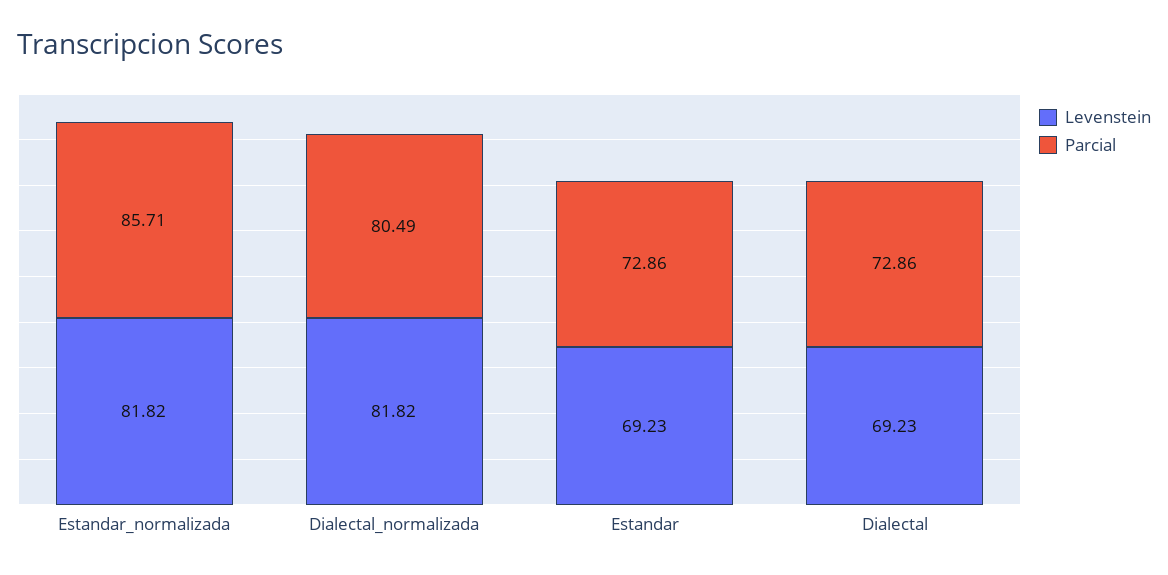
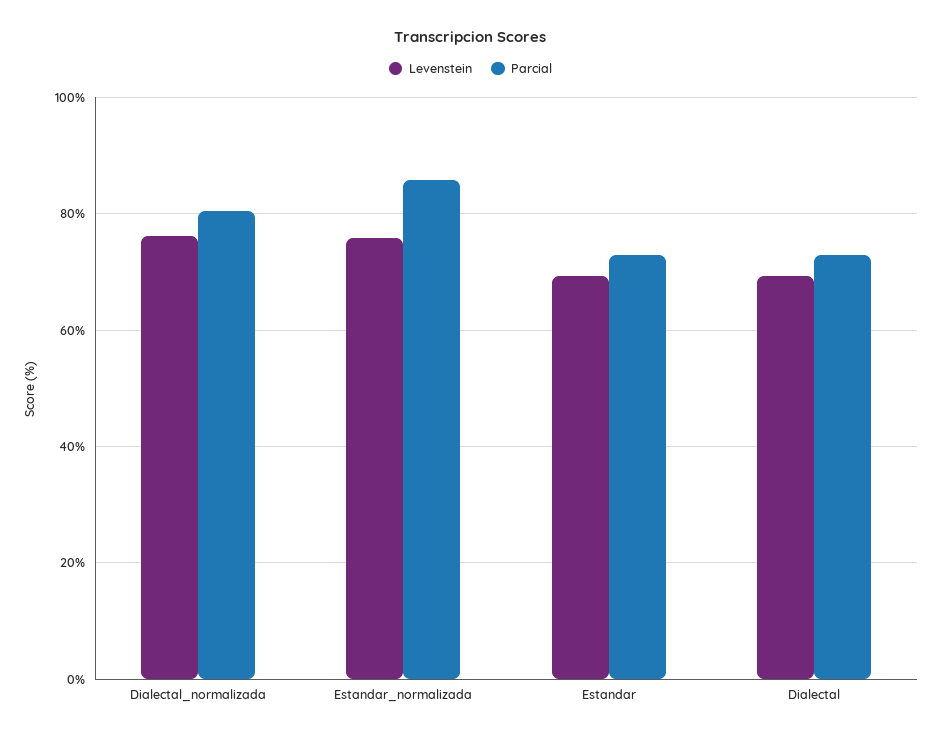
  {
    "Levenstein": {
-     "Estandar_normalizada": 81.82,
+     "Estandar_normalizada": 76,
-     "Dialectal_normalizada": 81.82,
+     "Dialectal_normalizada": 76,
      "Estandar": 69.23,
      "Dialectal": 69.23
    },
    "Parcial": {
      "Estandar_normalizada": 85.71,
      "Dialectal_normalizada": 80.49,
      "Estandar": 72.86,
      "Dialectal": 72.86
    }
  }

